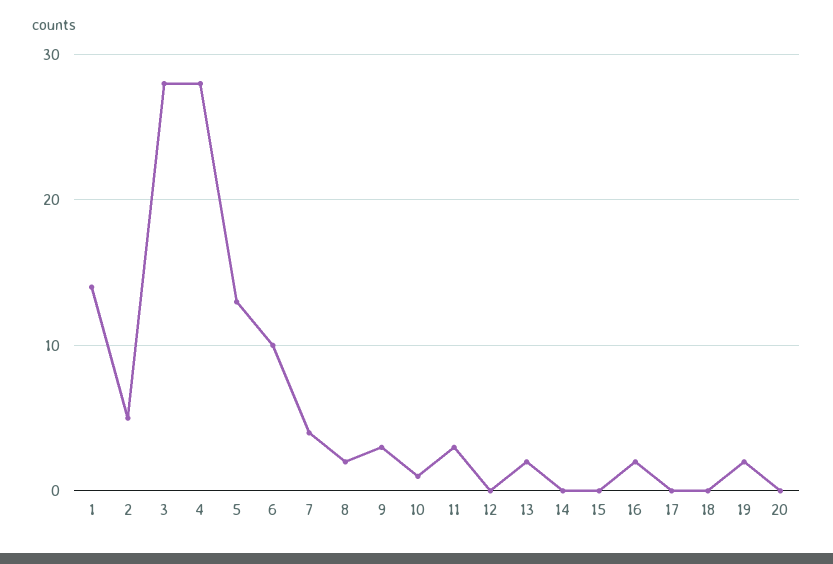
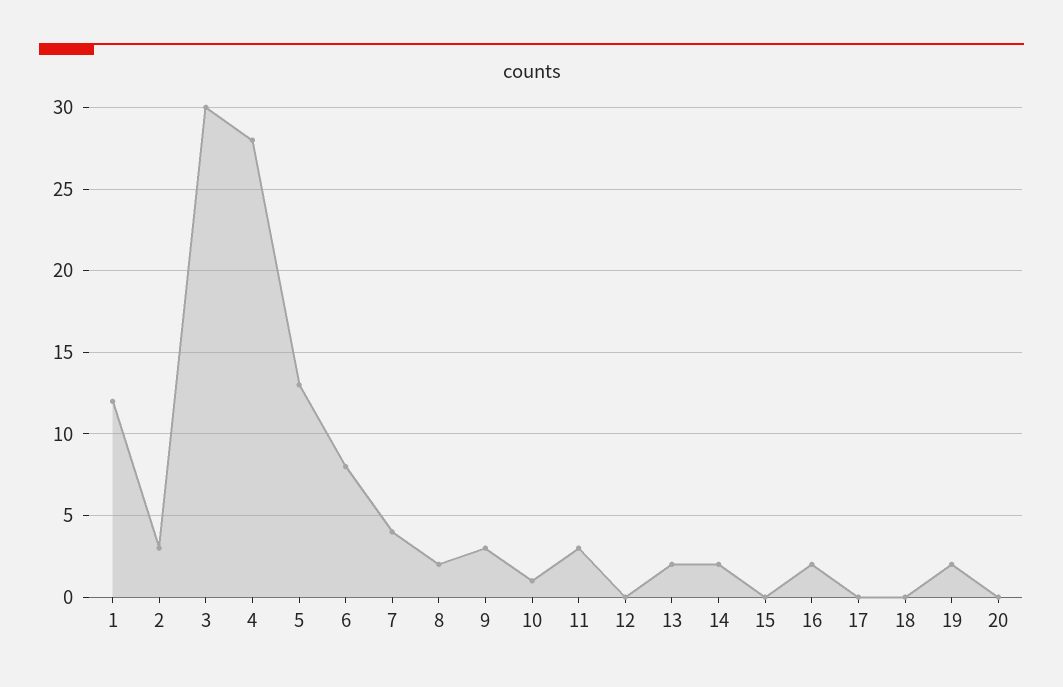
  {
-   "1": 14,
+   "1": 12,
-   "2": 5,
+   "2": 3,
-   "3": 28,
+   "3": 30,
    "4": 28,
    "5": 13,
-   "6": 10,
+   "6": 8,
    "7": 4,
    "8": 2,
    "9": 3,
    "10": 1,
    "11": 3,
    "12": 0,
    "13": 2,
-   "14": 0,
+   "14": 2,
    "15": 0,
    "16": 2,
    "17": 0,
    "18": 0,
    "19": 2,
    "20": 0
  }

